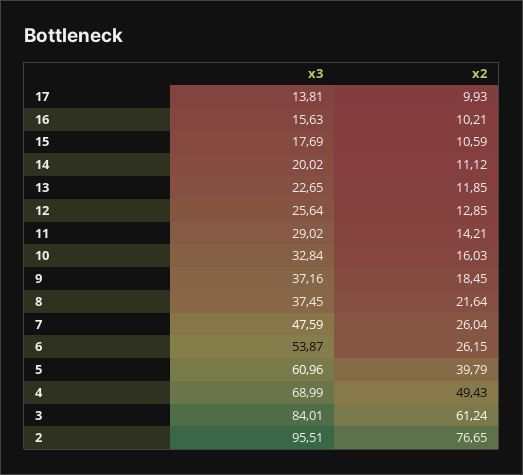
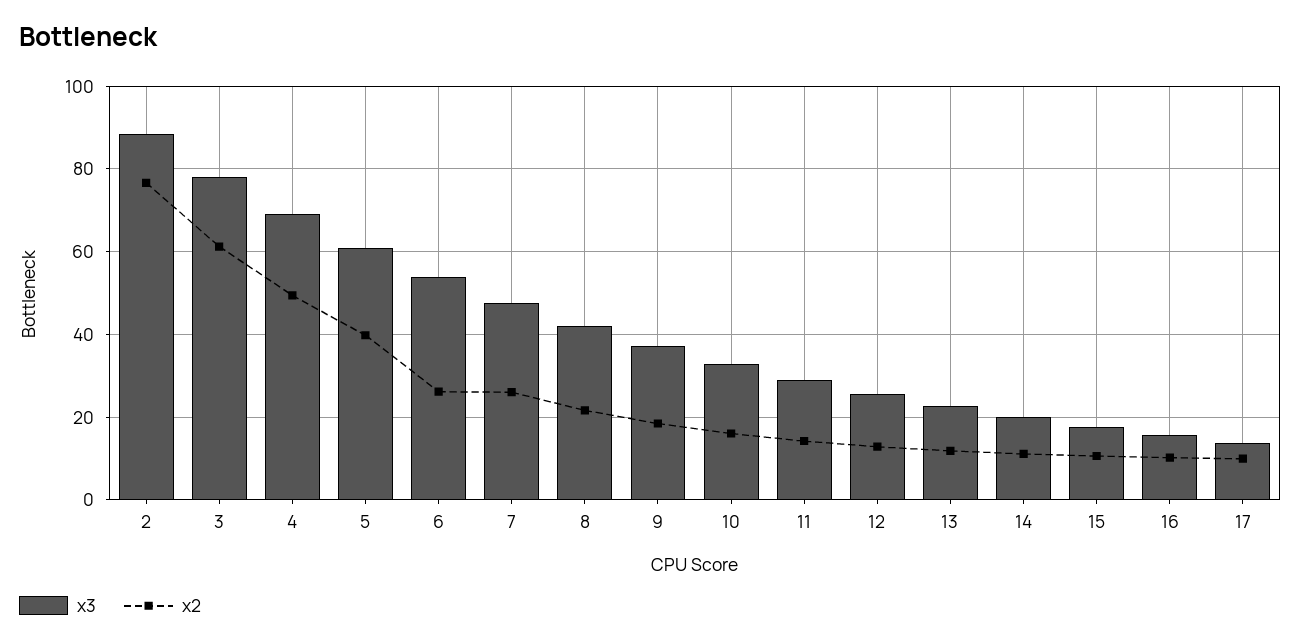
  {
    "x3": {
      "17": 13.81,
      "16": 15.63,
      "15": 17.69,
      "14": 20.02,
      "13": 22.65,
      "12": 25.64,
      "11": 29.02,
      "10": 32.84,
      "9": 37.16,
-     "8": 37.45,
+     "8": 42,
      "7": 47.59,
      "6": 53.87,
      "5": 60.96,
      "4": 68.99,
-     "3": 84.01,
+     "3": 78,
-     "2": 95.51
+     "2": 88
    },
    "x2": {
      "17": 9.93,
      "16": 10.21,
      "15": 10.59,
      "14": 11.12,
      "13": 11.85,
      "12": 12.85,
      "11": 14.21,
      "10": 16.03,
      "9": 18.45,
      "8": 21.64,
      "7": 26.04,
      "6": 26.15,
      "5": 39.79,
      "4": 49.43,
      "3": 61.24,
      "2": 76.65
    }
  }

